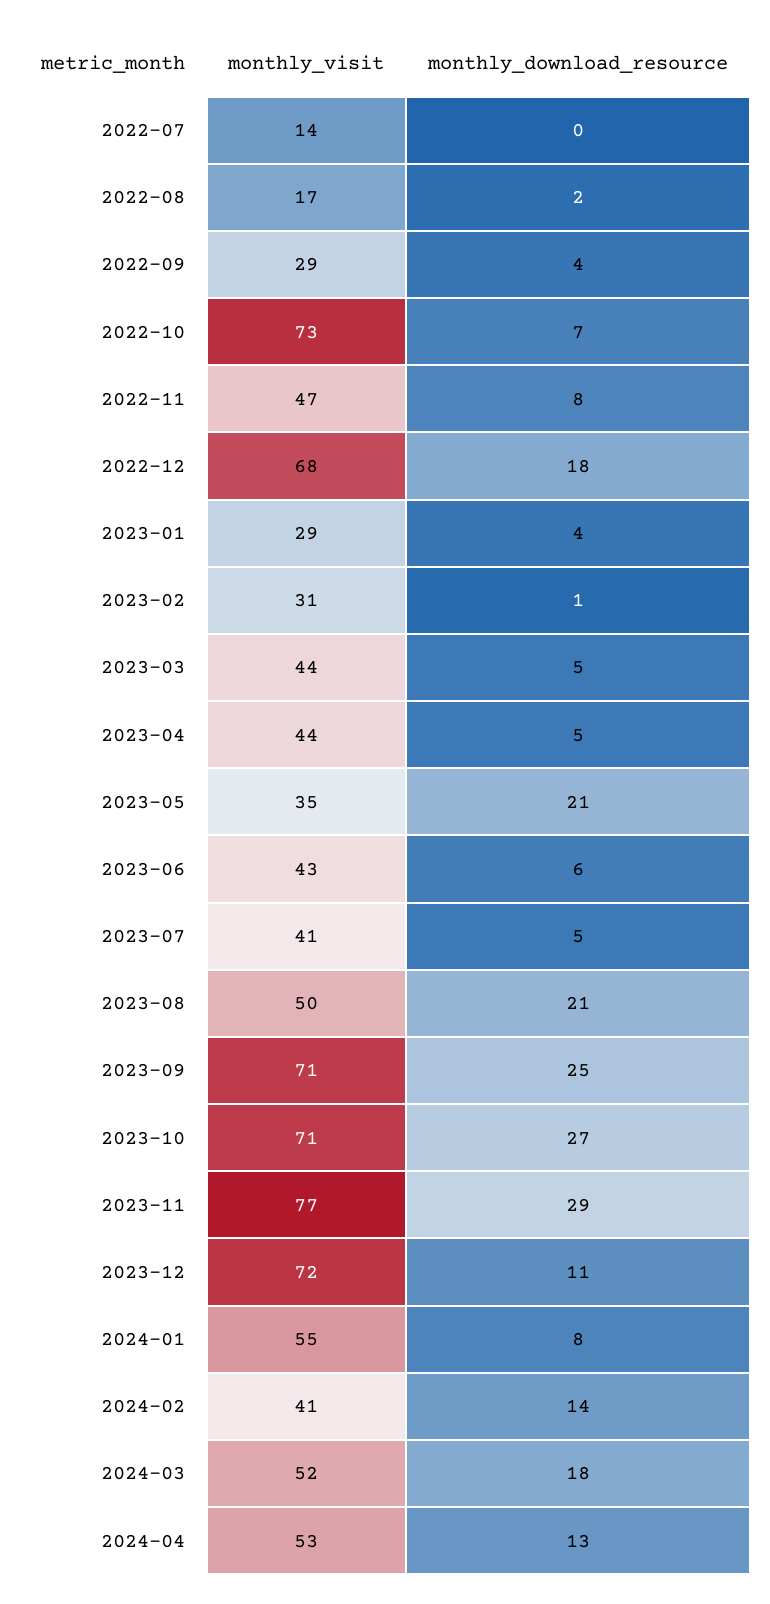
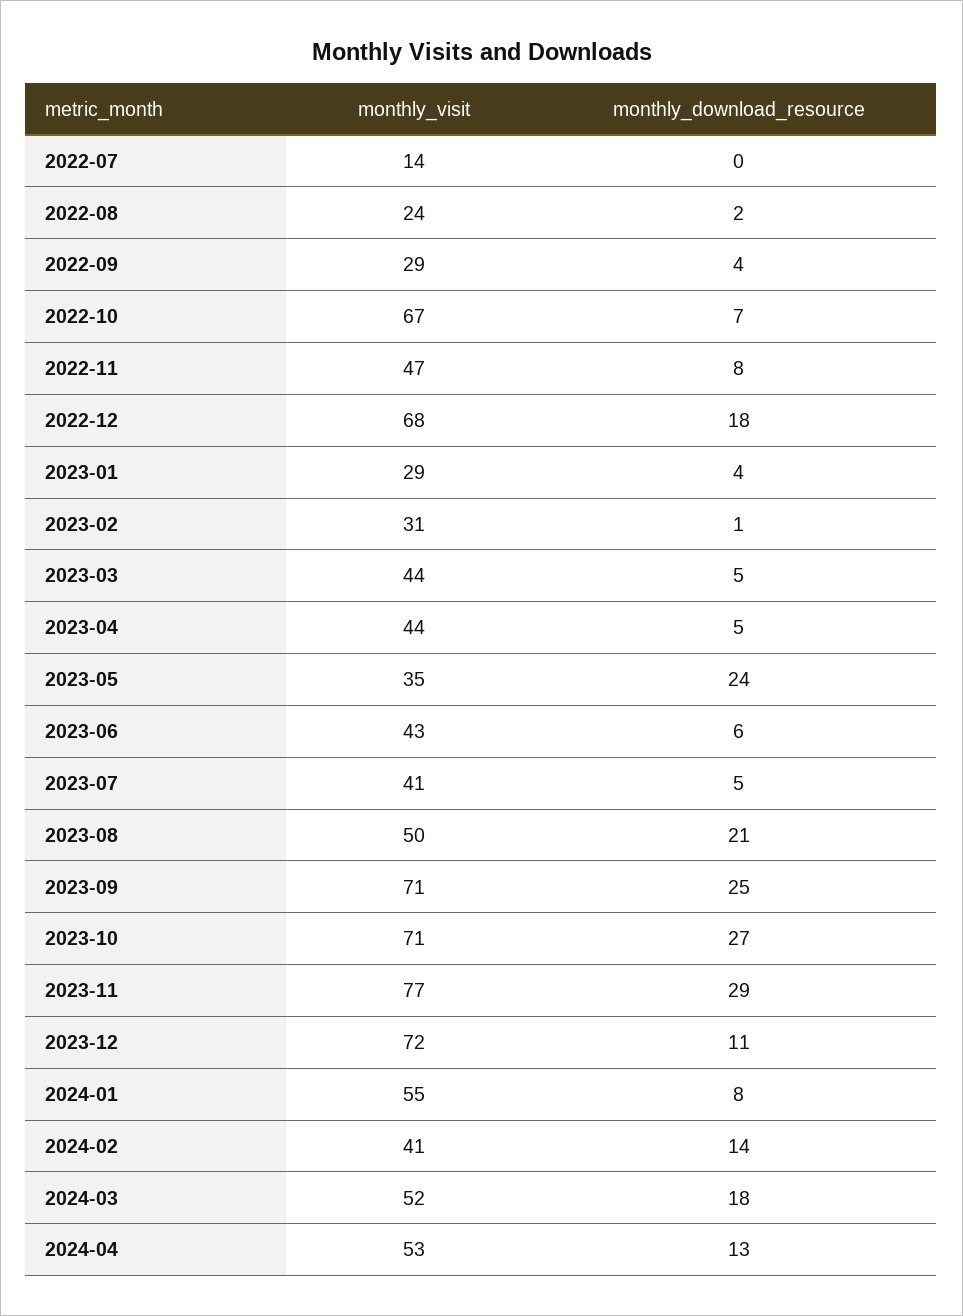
  {
    "monthly_visit": {
      "2022-07": 14,
-     "2022-08": 17,
+     "2022-08": 24,
      "2022-09": 29,
-     "2022-10": 73,
+     "2022-10": 67,
      "2022-11": 47,
      "2022-12": 68,
      "2023-01": 29,
      "2023-02": 31,
      "2023-03": 44,
      "2023-04": 44,
      "2023-05": 35,
      "2023-06": 43,
      "2023-07": 41,
      "2023-08": 50,
      "2023-09": 71,
      "2023-10": 71,
      "2023-11": 77,
      "2023-12": 72,
      "2024-01": 55,
      "2024-02": 41,
      "2024-03": 52,
      "2024-04": 53
    },
    "monthly_download_resource": {
      "2022-07": 0,
      "2022-08": 2,
      "2022-09": 4,
      "2022-10": 7,
      "2022-11": 8,
      "2022-12": 18,
      "2023-01": 4,
      "2023-02": 1,
      "2023-03": 5,
      "2023-04": 5,
-     "2023-05": 21,
+     "2023-05": 24,
      "2023-06": 6,
      "2023-07": 5,
      "2023-08": 21,
      "2023-09": 25,
      "2023-10": 27,
      "2023-11": 29,
      "2023-12": 11,
      "2024-01": 8,
      "2024-02": 14,
      "2024-03": 18,
      "2024-04": 13
    }
  }

